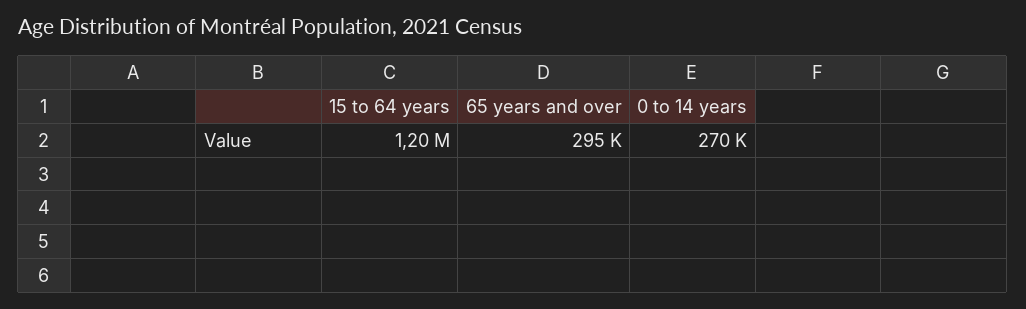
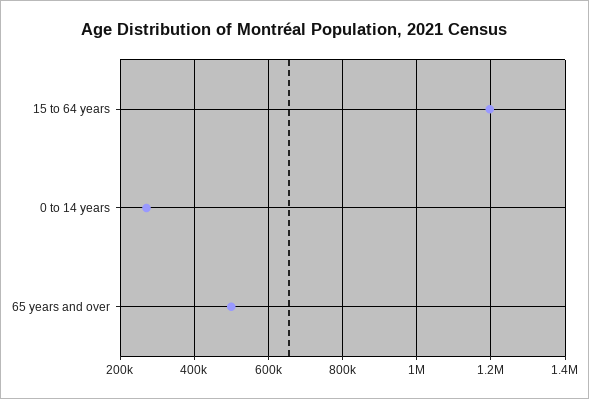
  {
    "15 to 64 years": 1200000,
-   "65 years and over": 295000,
+   "65 years and over": 500000,
    "0 to 14 years": 270000
  }

